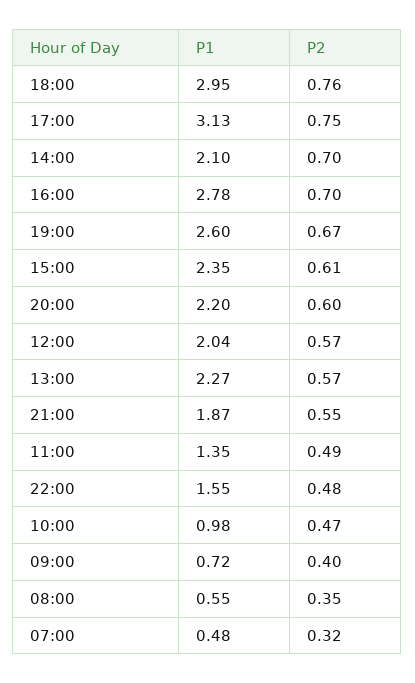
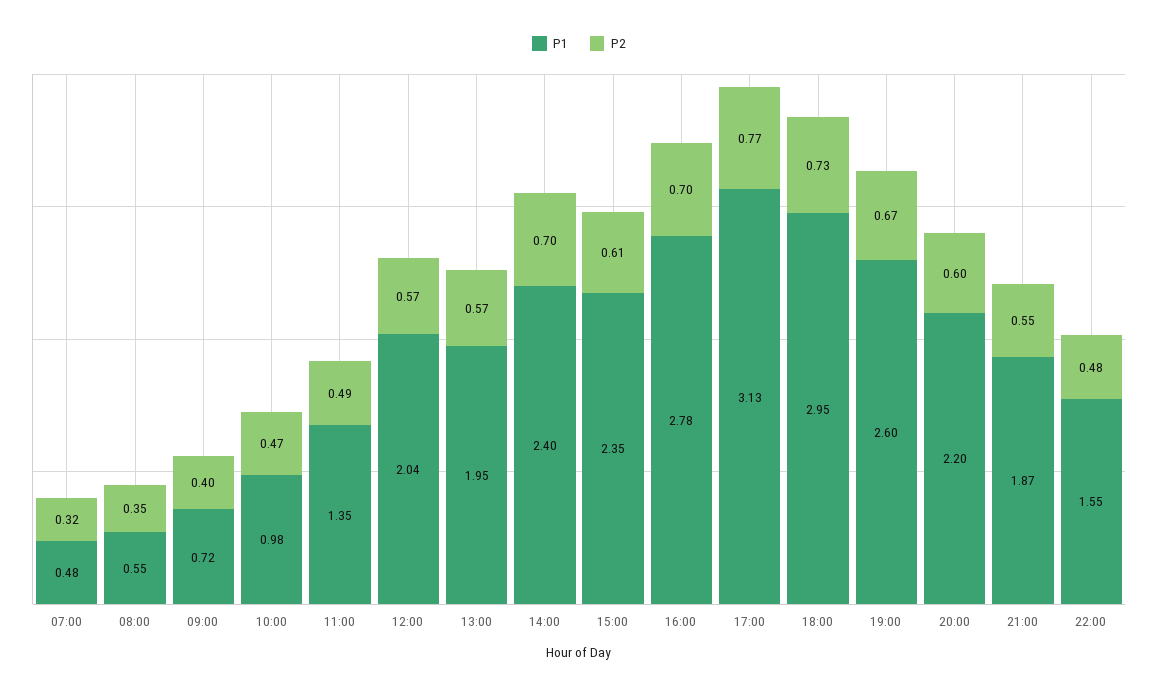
  {
    "P1": {
      "18:00": 2.95,
      "17:00": 3.13,
-     "14:00": 2.1,
+     "14:00": 2.4,
      "16:00": 2.78,
      "19:00": 2.6,
      "15:00": 2.35,
      "20:00": 2.2,
      "12:00": 2.04,
-     "13:00": 2.27,
+     "13:00": 1.95,
      "21:00": 1.87,
      "11:00": 1.35,
      "22:00": 1.55,
      "10:00": 0.98,
      "09:00": 0.72,
      "08:00": 0.55,
      "07:00": 0.48
    },
    "P2": {
-     "18:00": 0.76,
+     "18:00": 0.73,
-     "17:00": 0.75,
+     "17:00": 0.77,
      "14:00": 0.7,
      "16:00": 0.7,
      "19:00": 0.67,
      "15:00": 0.61,
      "20:00": 0.6,
      "12:00": 0.57,
      "13:00": 0.57,
      "21:00": 0.55,
      "11:00": 0.49,
      "22:00": 0.48,
      "10:00": 0.47,
      "09:00": 0.4,
      "08:00": 0.35,
      "07:00": 0.32
    }
  }

